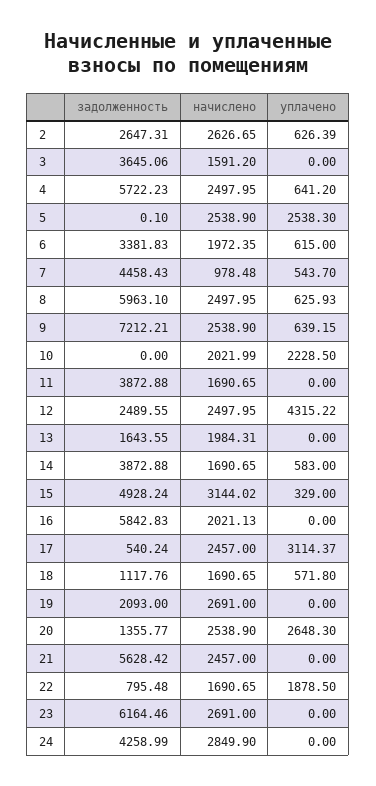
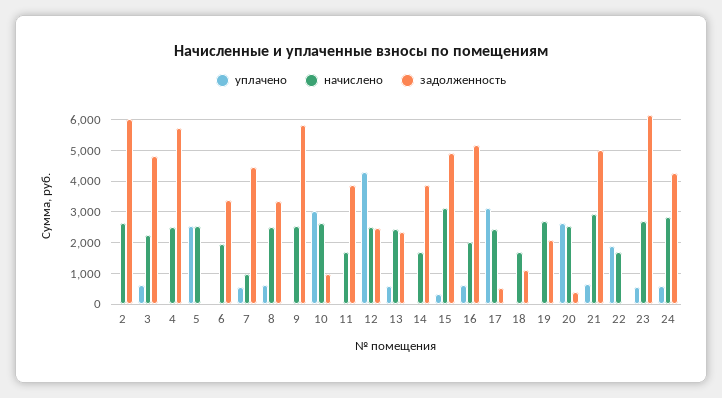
  {
    "задолженность": {
-     "2": 2647.31,
+     "2": 6000,
-     "3": 3645.06,
+     "3": 4800,
      "4": 5722.23,
      "5": 0.1,
      "6": 3381.83,
      "7": 4458.43,
-     "8": 5963.1,
+     "8": 3400,
-     "9": 7212.21,
+     "9": 5800,
-     "10": 0,
+     "10": 1000,
      "11": 3872.88,
      "12": 2489.55,
-     "13": 1643.55,
+     "13": 2400,
      "14": 3872.88,
      "15": 4928.24,
-     "16": 5842.83,
+     "16": 5200,
      "17": 540.24,
      "18": 1117.76,
      "19": 2093,
-     "20": 1355.77,
+     "20": 400,
-     "21": 5628.42,
+     "21": 5000,
-     "22": 795.48,
+     "22": 0,
      "23": 6164.46,
      "24": 4258.99
    },
    "начислено": {
      "2": 2626.65,
-     "3": 1591.2,
+     "3": 2200,
      "4": 2497.95,
      "5": 2538.9,
      "6": 1972.35,
      "7": 978.48,
      "8": 2497.95,
      "9": 2538.9,
-     "10": 2021.99,
+     "10": 2600,
      "11": 1690.65,
      "12": 2497.95,
-     "13": 1984.31,
+     "13": 2400,
      "14": 1690.65,
      "15": 3144.02,
      "16": 2021.13,
      "17": 2457,
      "18": 1690.65,
      "19": 2691,
      "20": 2538.9,
-     "21": 2457,
+     "21": 3000,
      "22": 1690.65,
      "23": 2691,
      "24": 2849.9
    },
    "уплачено": {
-     "2": 626.39,
+     "2": 0,
-     "3": 0,
+     "3": 600,
-     "4": 641.2,
+     "4": 0,
      "5": 2538.3,
-     "6": 615,
+     "6": 0,
      "7": 543.7,
      "8": 625.93,
-     "9": 639.15,
+     "9": 0,
-     "10": 2228.5,
+     "10": 3000,
      "11": 0,
      "12": 4315.22,
-     "13": 0,
+     "13": 600,
-     "14": 583,
+     "14": 0,
      "15": 329,
-     "16": 0,
+     "16": 600,
      "17": 3114.37,
-     "18": 571.8,
+     "18": 0,
      "19": 0,
      "20": 2648.3,
-     "21": 0,
+     "21": 600,
      "22": 1878.5,
-     "23": 0,
+     "23": 600,
-     "24": 0
+     "24": 600
    }
  }

